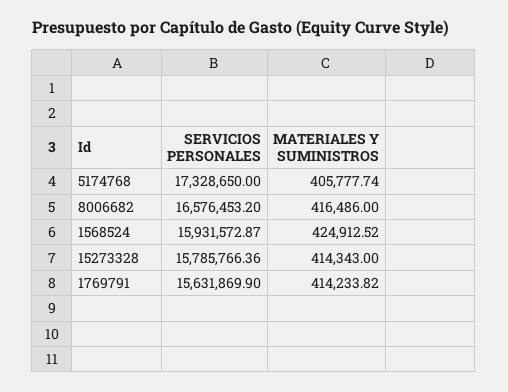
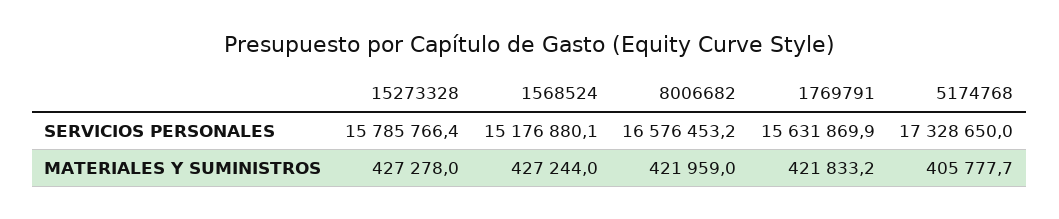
  {
    "SERVICIOS PERSONALES": {
      "5174768": 17328650,
      "8006682": 16576453.2,
-     "1568524": 15931572.87,
+     "1568524": 15176880.1,
      "15273328": 15785766.36,
      "1769791": 15631869.9
    },
    "MATERIALES Y SUMINISTROS": {
      "5174768": 405777.74,
-     "8006682": 416486,
+     "8006682": 421959,
-     "1568524": 424912.52,
+     "1568524": 427244,
-     "15273328": 414343,
+     "15273328": 427278,
-     "1769791": 414233.82
+     "1769791": 421833.2
    }
  }

